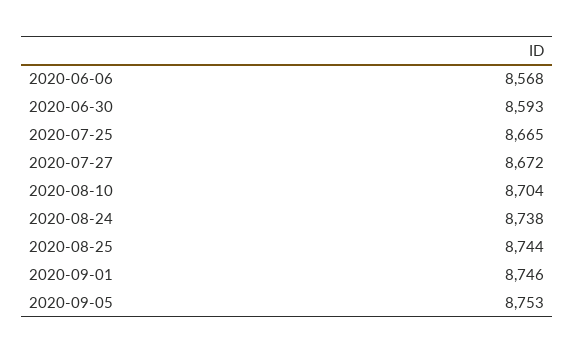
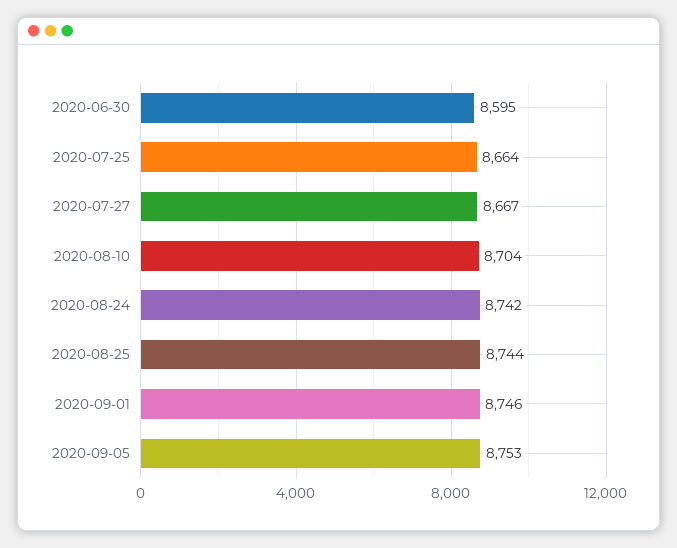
  {
-   "2020-06-06": 8568,
-   "2020-06-30": 8593,
+   "2020-06-30": 8595,
-   "2020-07-25": 8665,
+   "2020-07-25": 8664,
-   "2020-07-27": 8672,
+   "2020-07-27": 8667,
    "2020-08-10": 8704,
-   "2020-08-24": 8738,
+   "2020-08-24": 8742,
    "2020-08-25": 8744,
    "2020-09-01": 8746,
    "2020-09-05": 8753
  }

